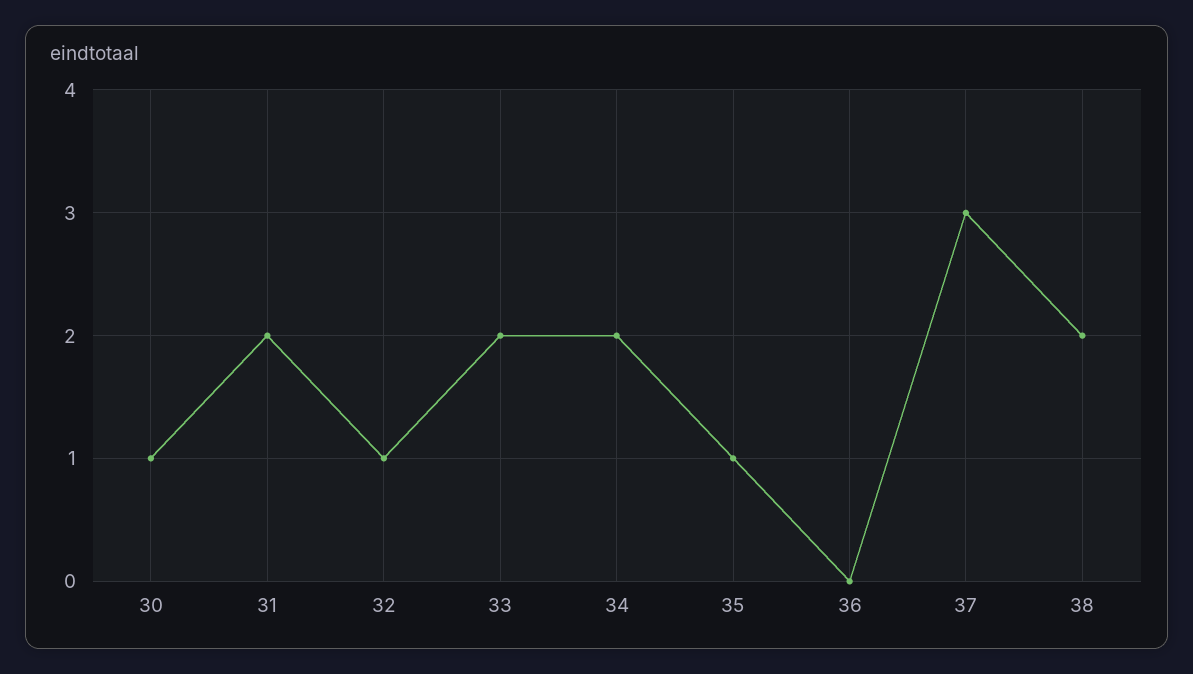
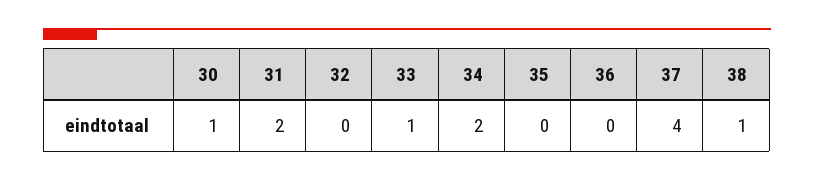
  {
    "30": 1,
    "31": 2,
-   "32": 1,
+   "32": 0,
-   "33": 2,
+   "33": 1,
    "34": 2,
-   "35": 1,
+   "35": 0,
    "36": 0,
-   "37": 3,
+   "37": 4,
-   "38": 2
+   "38": 1
  }

